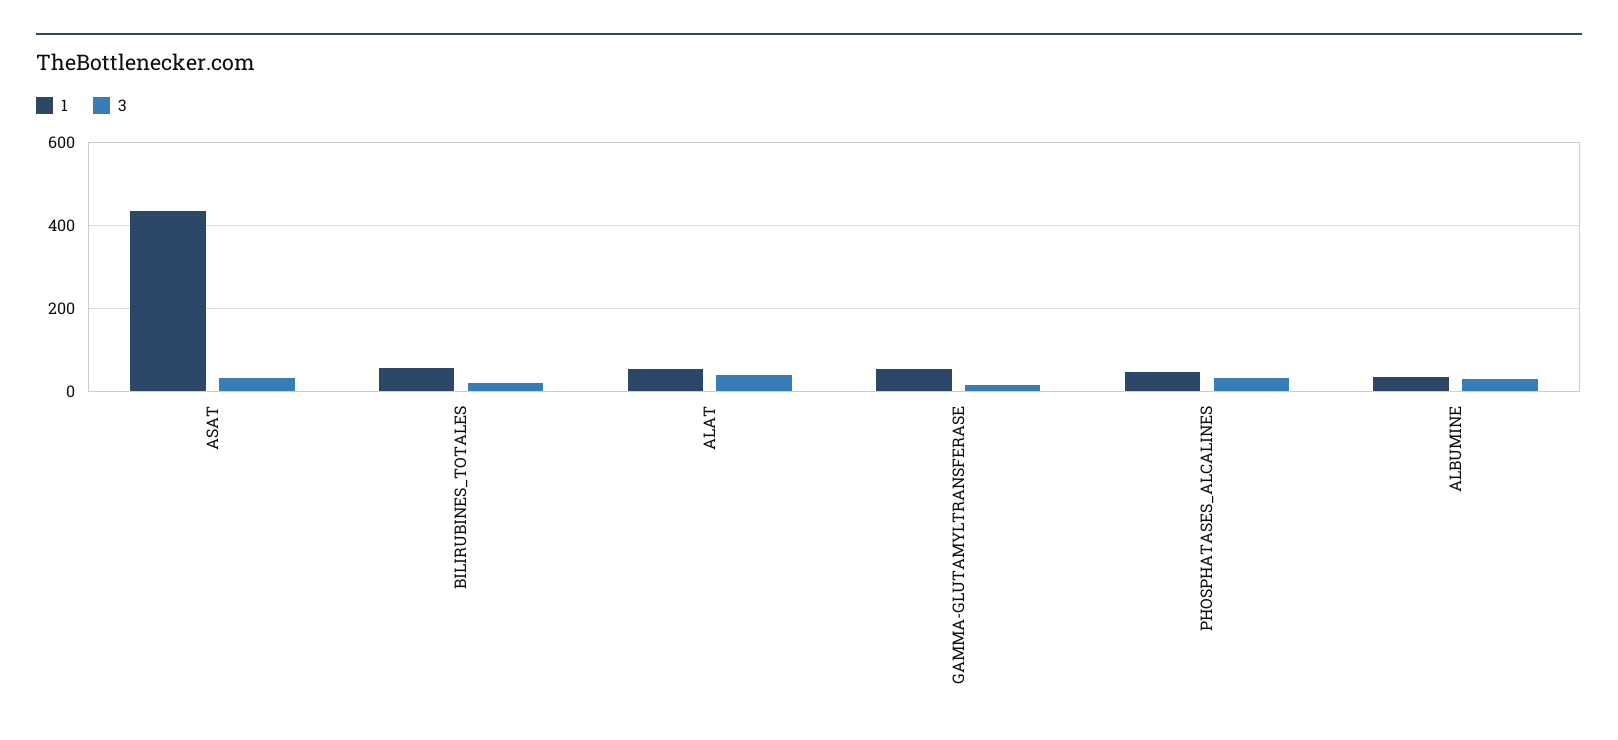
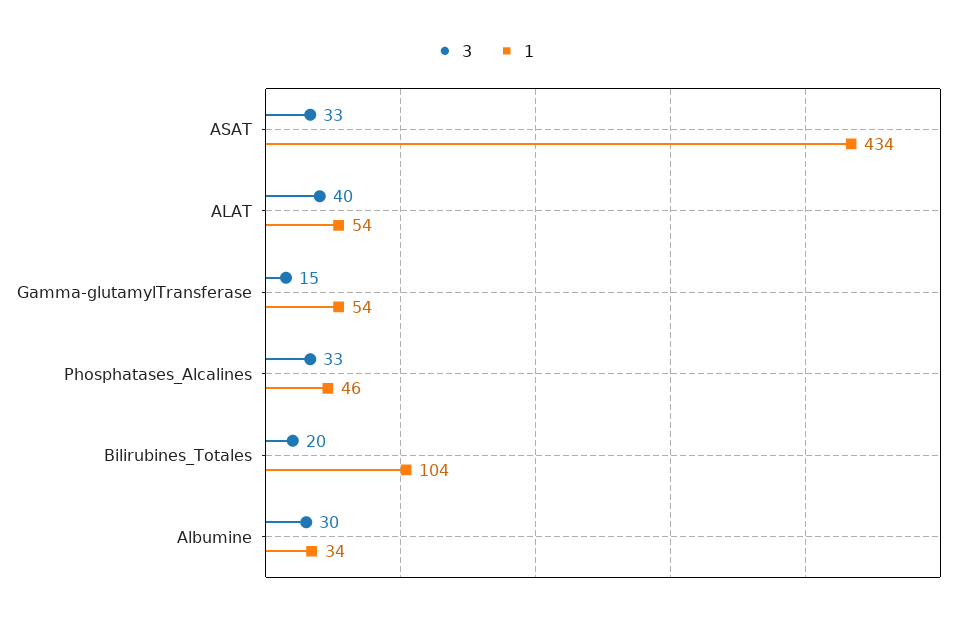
  {
    "1": {
      "ASAT": 434,
-     "BILIRUBINES_TOTALES": 60,
+     "BILIRUBINES_TOTALES": 104,
      "ALAT": 54,
      "GAMMA-GLUTAMYLTRANSFERASE": 54,
      "PHOSPHATASES_ALCALINES": 46,
      "ALBUMINE": 34
    },
    "3": {
      "ASAT": 33,
      "BILIRUBINES_TOTALES": 20,
      "ALAT": 40,
      "GAMMA-GLUTAMYLTRANSFERASE": 15,
      "PHOSPHATASES_ALCALINES": 33,
      "ALBUMINE": 30
    }
  }

